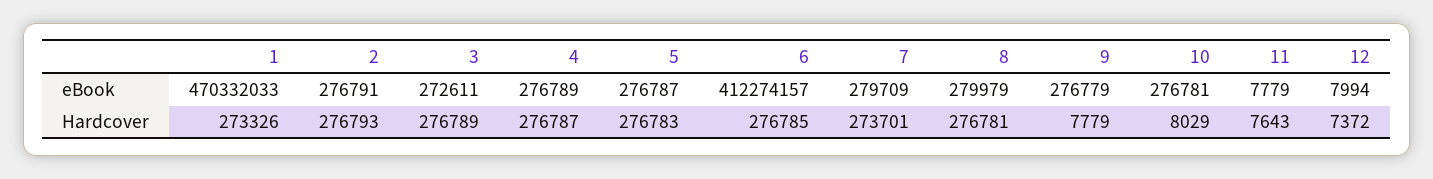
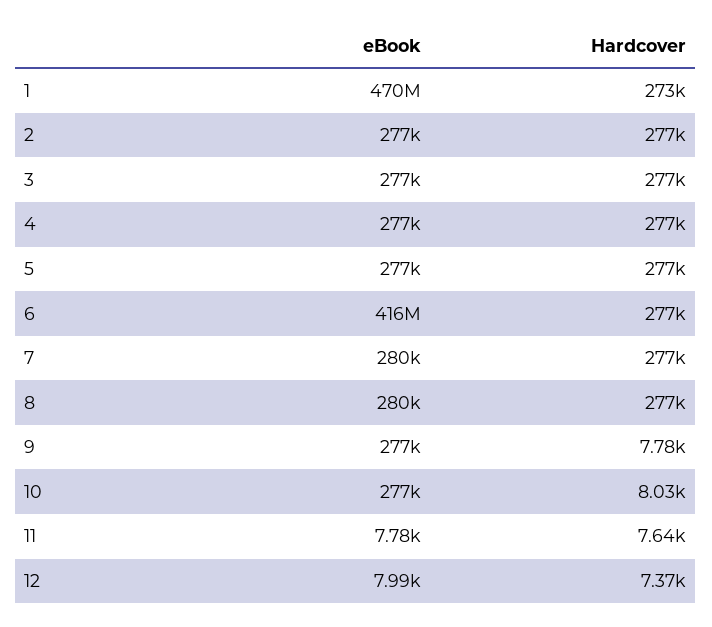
  {
    "1": {
      "eBook": 470332033,
      "Hardcover": 273326
    },
    "2": {
      "eBook": 276791,
      "Hardcover": 276793
    },
    "3": {
-     "eBook": 272611,
+     "eBook": 277000,
      "Hardcover": 276789
    },
    "4": {
      "eBook": 276789,
      "Hardcover": 276787
    },
    "5": {
      "eBook": 276787,
      "Hardcover": 276783
    },
    "6": {
-     "eBook": 412274157,
+     "eBook": 416000000,
      "Hardcover": 276785
    },
    "7": {
      "eBook": 279709,
-     "Hardcover": 273701
+     "Hardcover": 277000
    },
    "8": {
      "eBook": 279979,
      "Hardcover": 276781
    },
    "9": {
      "eBook": 276779,
      "Hardcover": 7779
    },
    "10": {
      "eBook": 276781,
      "Hardcover": 8029
    },
    "11": {
      "eBook": 7779,
      "Hardcover": 7643
    },
    "12": {
      "eBook": 7994,
      "Hardcover": 7372
    }
  }

